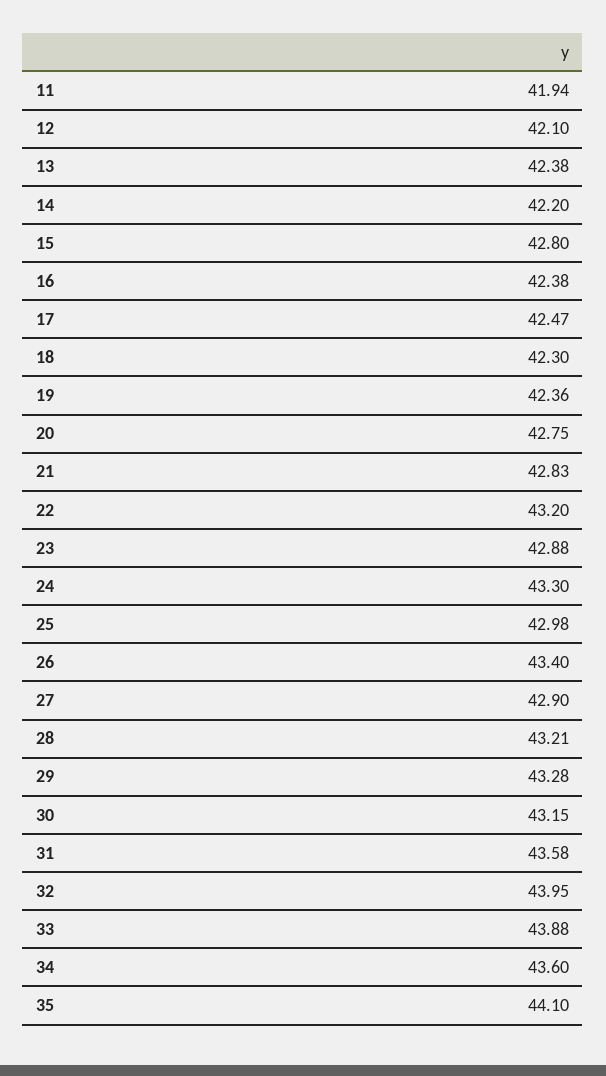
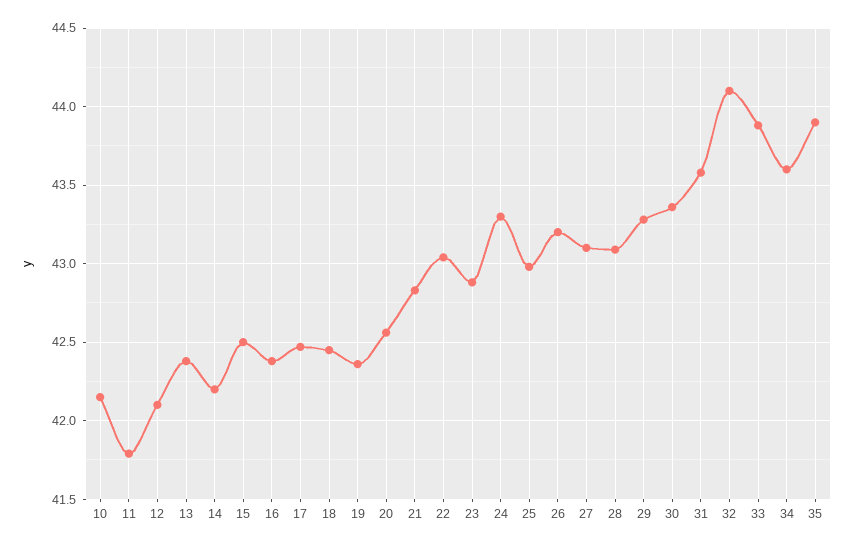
  {
-   "11": 41.94,
+   "11": 41.8,
    "12": 42.1,
    "13": 42.38,
    "14": 42.2,
-   "15": 42.8,
+   "15": 42.5,
    "16": 42.38,
    "17": 42.47,
-   "18": 42.3,
+   "18": 42.45,
    "19": 42.36,
-   "20": 42.75,
+   "20": 42.55,
    "21": 42.83,
-   "22": 43.2,
+   "22": 43.05,
    "23": 42.88,
    "24": 43.3,
    "25": 42.98,
-   "26": 43.4,
+   "26": 43.2,
-   "27": 42.9,
+   "27": 43.1,
-   "28": 43.21,
+   "28": 43.1,
    "29": 43.28,
-   "30": 43.15,
+   "30": 43.35,
    "31": 43.58,
-   "32": 43.95,
+   "32": 44.1,
    "33": 43.88,
    "34": 43.6,
-   "35": 44.1
+   "35": 43.9,
+   "10": 42.15
  }

